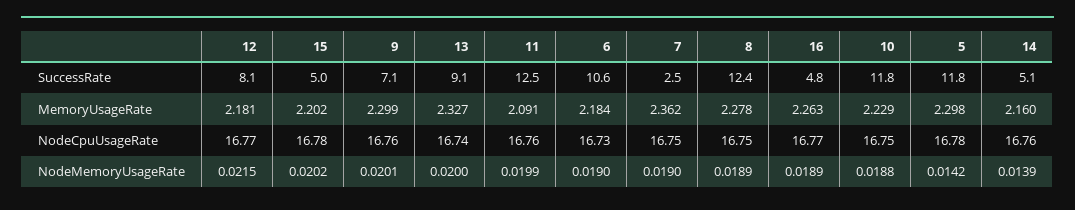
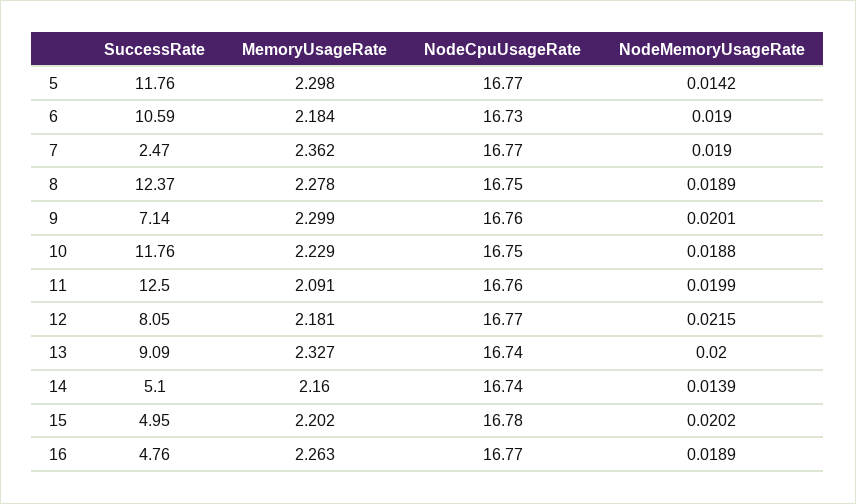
  {
    "12": {
      "SuccessRate": 8.05,
      "MemoryUsageRate": 2.181,
      "NodeCpuUsageRate": 16.77,
      "NodeMemoryUsageRate": 0.0215
    },
    "15": {
      "SuccessRate": 4.95,
      "MemoryUsageRate": 2.202,
      "NodeCpuUsageRate": 16.78,
      "NodeMemoryUsageRate": 0.0202
    },
    "9": {
      "SuccessRate": 7.14,
      "MemoryUsageRate": 2.299,
      "NodeCpuUsageRate": 16.76,
      "NodeMemoryUsageRate": 0.0201
    },
    "13": {
      "SuccessRate": 9.09,
      "MemoryUsageRate": 2.327,
      "NodeCpuUsageRate": 16.74,
      "NodeMemoryUsageRate": 0.02
    },
    "11": {
      "SuccessRate": 12.5,
      "MemoryUsageRate": 2.091,
      "NodeCpuUsageRate": 16.76,
      "NodeMemoryUsageRate": 0.0199
    },
    "6": {
      "SuccessRate": 10.59,
      "MemoryUsageRate": 2.184,
      "NodeCpuUsageRate": 16.73,
      "NodeMemoryUsageRate": 0.019
    },
    "7": {
      "SuccessRate": 2.47,
      "MemoryUsageRate": 2.362,
-     "NodeCpuUsageRate": 16.75,
+     "NodeCpuUsageRate": 16.77,
      "NodeMemoryUsageRate": 0.019
    },
    "8": {
      "SuccessRate": 12.37,
      "MemoryUsageRate": 2.278,
      "NodeCpuUsageRate": 16.75,
      "NodeMemoryUsageRate": 0.0189
    },
    "16": {
      "SuccessRate": 4.76,
      "MemoryUsageRate": 2.263,
      "NodeCpuUsageRate": 16.77,
      "NodeMemoryUsageRate": 0.0189
    },
    "10": {
      "SuccessRate": 11.76,
      "MemoryUsageRate": 2.229,
      "NodeCpuUsageRate": 16.75,
      "NodeMemoryUsageRate": 0.0188
    },
    "5": {
      "SuccessRate": 11.76,
      "MemoryUsageRate": 2.298,
-     "NodeCpuUsageRate": 16.78,
+     "NodeCpuUsageRate": 16.77,
      "NodeMemoryUsageRate": 0.0142
    },
    "14": {
      "SuccessRate": 5.1,
      "MemoryUsageRate": 2.16,
-     "NodeCpuUsageRate": 16.76,
+     "NodeCpuUsageRate": 16.74,
      "NodeMemoryUsageRate": 0.0139
    }
  }

